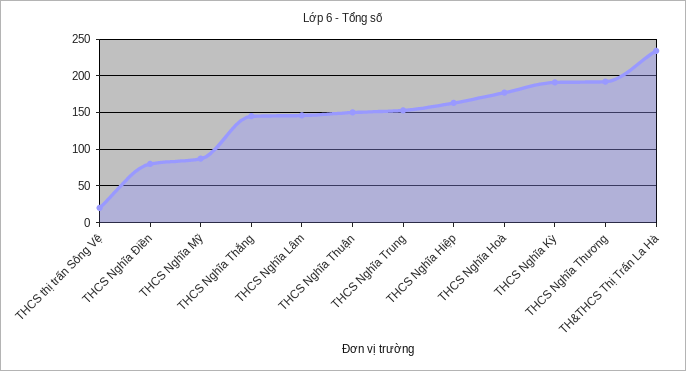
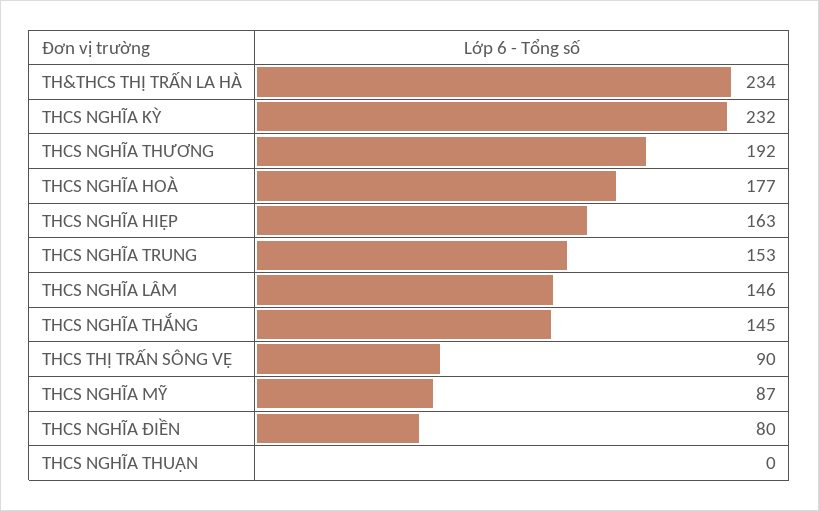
  {
-   "THCS thị trấn Sông Vệ": 20,
+   "THCS thị trấn Sông Vệ": 90,
    "THCS Nghĩa Điền": 80,
    "THCS Nghĩa Mỹ": 87,
    "THCS Nghĩa Thắng": 145,
    "THCS Nghĩa Lâm": 146,
-   "THCS Nghĩa Thuận": 150,
+   "THCS Nghĩa Thuận": 0,
    "THCS Nghĩa Trung": 153,
    "THCS Nghĩa Hiệp": 163,
    "THCS Nghĩa Hoà": 177,
-   "THCS Nghĩa Kỳ": 190,
+   "THCS Nghĩa Kỳ": 232,
    "THCS Nghĩa Thương": 192,
    "TH&THCS Thị Trấn La Hà": 234
  }

